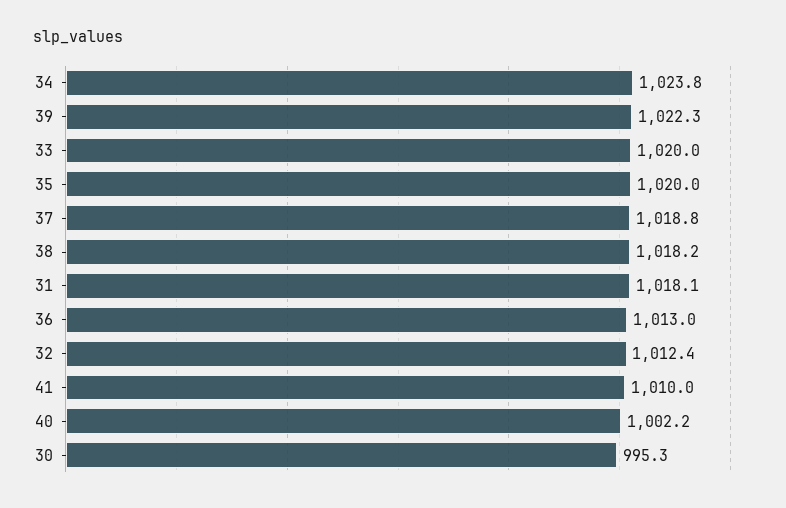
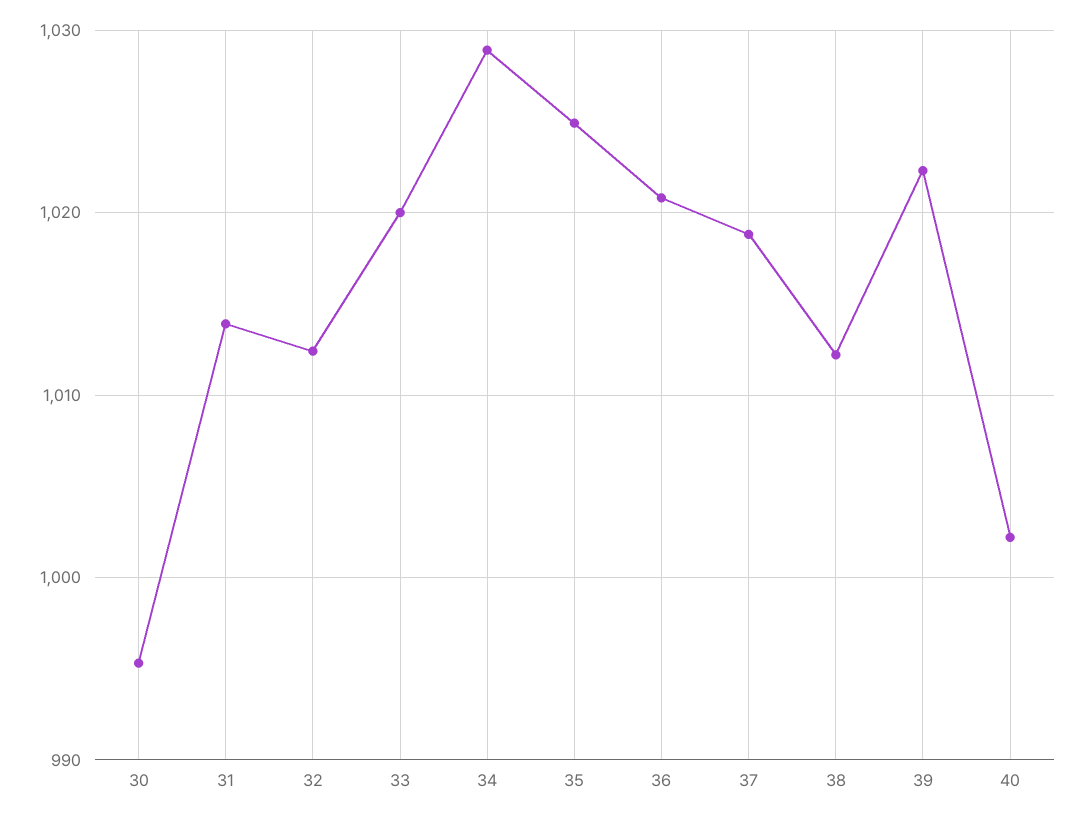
  {
-   "34": 1023.8,
+   "34": 1029,
    "39": 1022.3,
    "33": 1020,
-   "35": 1020,
+   "35": 1025,
    "37": 1018.8,
-   "38": 1018.2,
+   "38": 1012,
-   "31": 1018.1,
+   "31": 1014,
-   "36": 1013,
+   "36": 1021,
    "32": 1012.4,
-   "41": 1010,
    "40": 1002.2,
    "30": 995.3
  }

